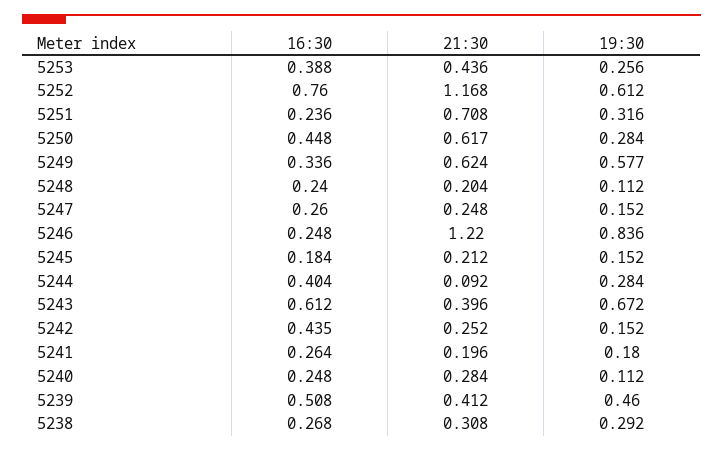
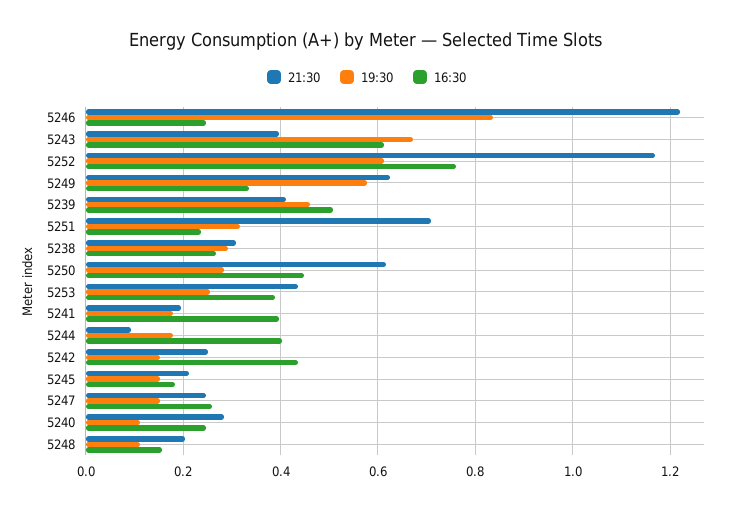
  {
    "16:30": {
      "5253": 0.388,
      "5252": 0.76,
      "5251": 0.236,
      "5250": 0.448,
      "5249": 0.336,
-     "5248": 0.24,
+     "5248": 0.16,
      "5247": 0.26,
      "5246": 0.248,
      "5245": 0.184,
      "5244": 0.404,
      "5243": 0.612,
      "5242": 0.435,
-     "5241": 0.264,
+     "5241": 0.4,
      "5240": 0.248,
      "5239": 0.508,
      "5238": 0.268
    },
    "21:30": {
      "5253": 0.436,
      "5252": 1.168,
      "5251": 0.708,
      "5250": 0.617,
      "5249": 0.624,
      "5248": 0.204,
      "5247": 0.248,
      "5246": 1.22,
      "5245": 0.212,
      "5244": 0.092,
      "5243": 0.396,
      "5242": 0.252,
      "5241": 0.196,
      "5240": 0.284,
      "5239": 0.412,
      "5238": 0.308
    },
    "19:30": {
      "5253": 0.256,
      "5252": 0.612,
      "5251": 0.316,
      "5250": 0.284,
      "5249": 0.577,
      "5248": 0.112,
      "5247": 0.152,
      "5246": 0.836,
      "5245": 0.152,
-     "5244": 0.284,
+     "5244": 0.18,
      "5243": 0.672,
      "5242": 0.152,
      "5241": 0.18,
      "5240": 0.112,
      "5239": 0.46,
      "5238": 0.292
    }
  }

